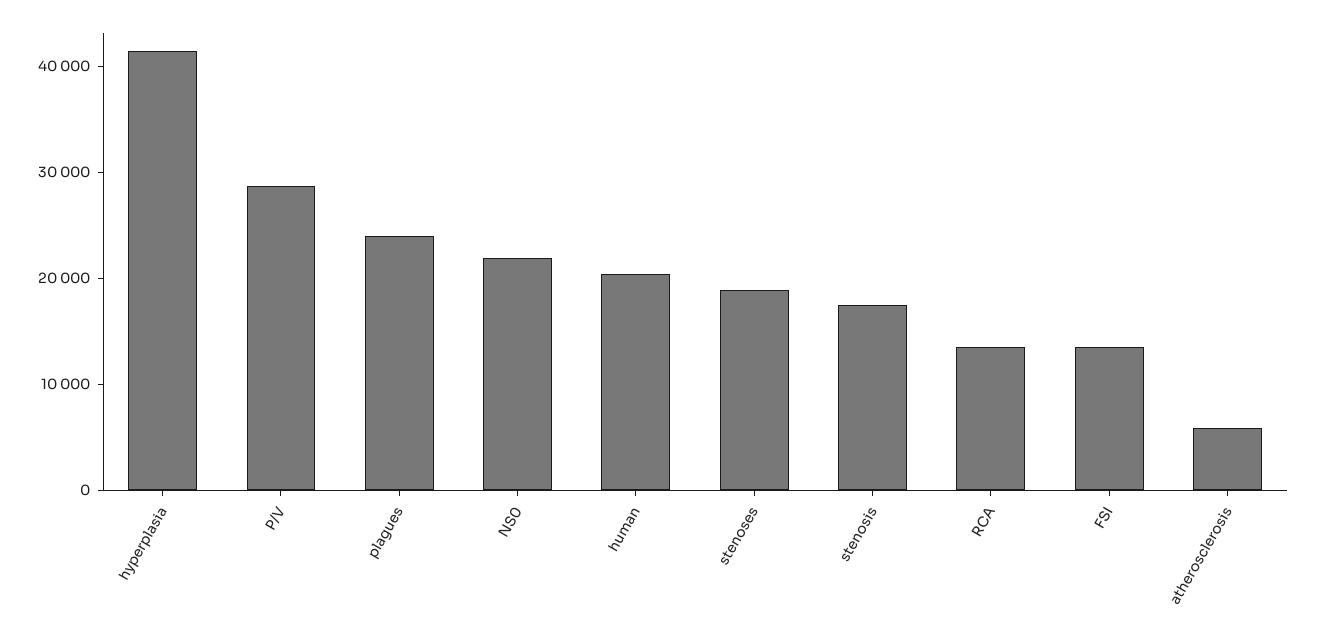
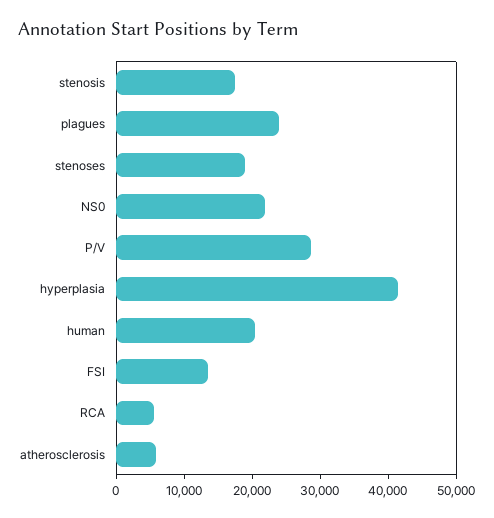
  {
    "hyperplasia": 42000,
    "P/V": 28000,
    "plagues": 24000,
    "NS0": 22000,
    "human": 20000,
    "stenoses": 18000,
    "stenosis": 18000,
-   "RCA": 14000,
+   "RCA": 6000,
    "FSI": 14000,
    "atherosclerosis": 6000
  }

